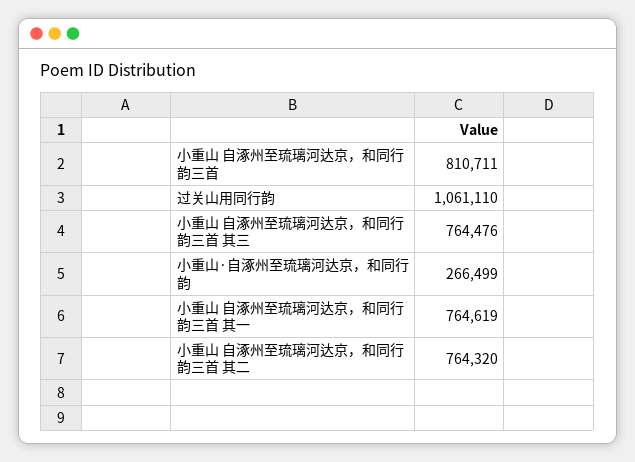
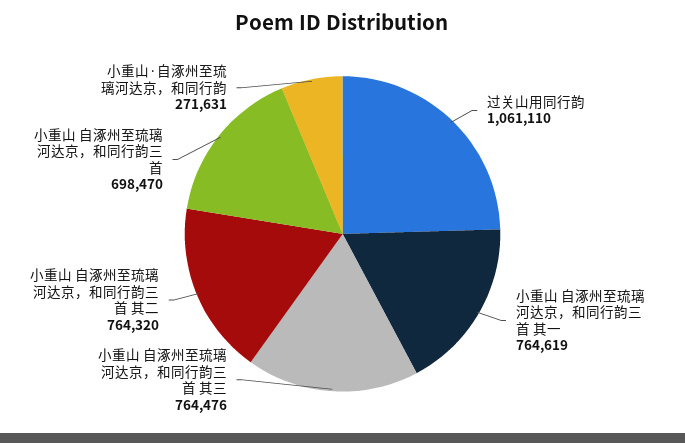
  {
-   "小重山 自涿州至琉璃河达京，和同行韵三首": 810711,
+   "小重山 自涿州至琉璃河达京，和同行韵三首": 698470,
    "过关山用同行韵": 1061110,
    "小重山 自涿州至琉璃河达京，和同行韵三首 其三": 764476,
-   "小重山·自涿州至琉璃河达京，和同行韵": 266499,
+   "小重山·自涿州至琉璃河达京，和同行韵": 271631,
    "小重山 自涿州至琉璃河达京，和同行韵三首 其一": 764619,
    "小重山 自涿州至琉璃河达京，和同行韵三首 其二": 764320
  }

